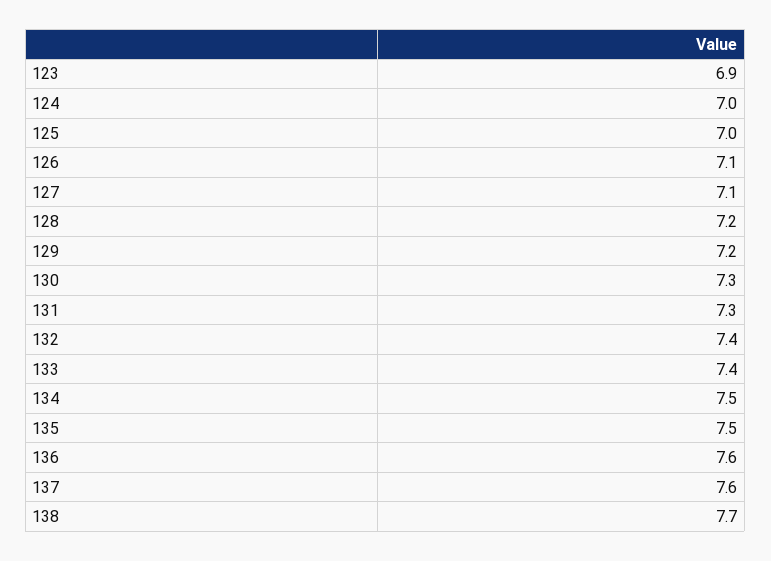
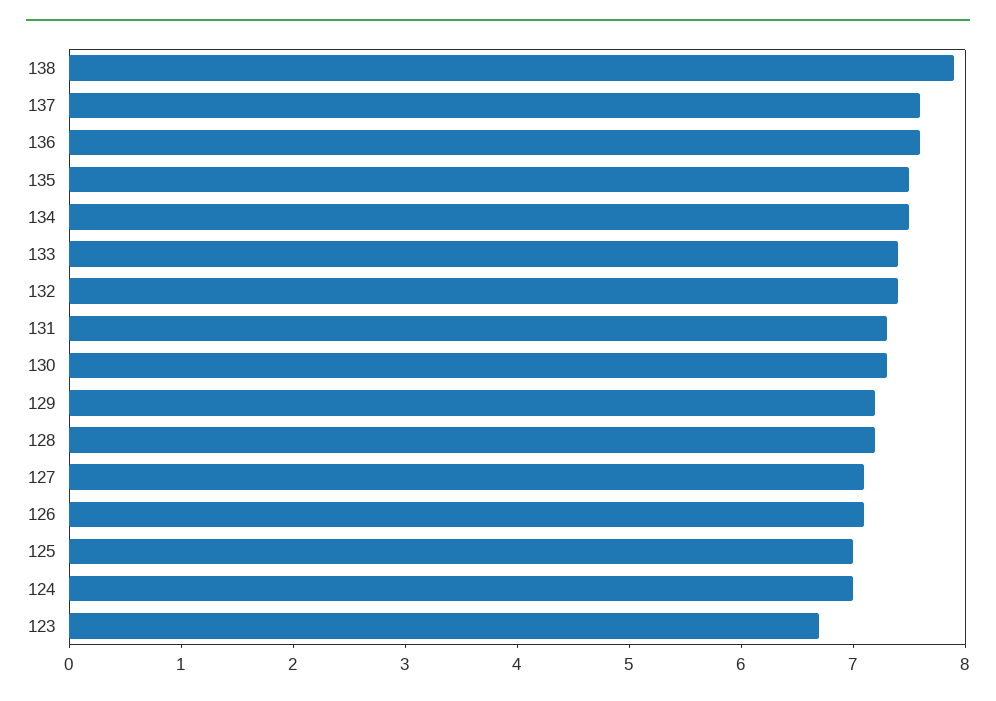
  {
-   "123": 6.9,
+   "123": 6.7,
    "124": 7,
    "125": 7,
    "126": 7.1,
    "127": 7.1,
    "128": 7.2,
    "129": 7.2,
    "130": 7.3,
    "131": 7.3,
    "132": 7.4,
    "133": 7.4,
    "134": 7.5,
    "135": 7.5,
    "136": 7.6,
    "137": 7.6,
-   "138": 7.7
+   "138": 7.9
  }

